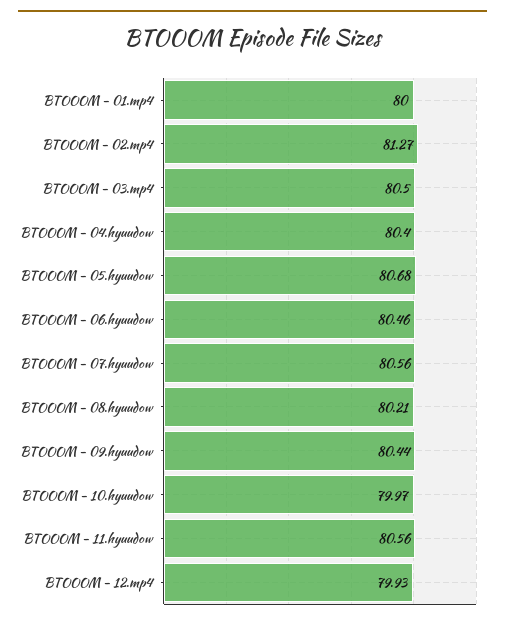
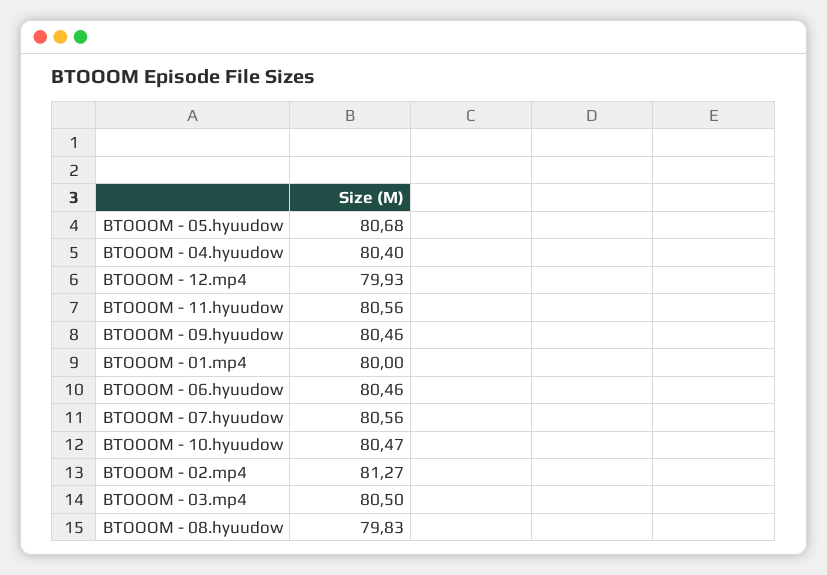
  {
    "BTOOOM - 01.mp4": 80,
    "BTOOOM - 02.mp4": 81.27,
    "BTOOOM - 03.mp4": 80.5,
    "BTOOOM - 04.hyuudow": 80.4,
    "BTOOOM - 05.hyuudow": 80.68,
    "BTOOOM - 06.hyuudow": 80.46,
    "BTOOOM - 07.hyuudow": 80.56,
-   "BTOOOM - 08.hyuudow": 80.21,
+   "BTOOOM - 08.hyuudow": 79.83,
-   "BTOOOM - 09.hyuudow": 80.44,
+   "BTOOOM - 09.hyuudow": 80.46,
-   "BTOOOM - 10.hyuudow": 79.97,
+   "BTOOOM - 10.hyuudow": 80.47,
    "BTOOOM - 11.hyuudow": 80.56,
    "BTOOOM - 12.mp4": 79.93
  }

